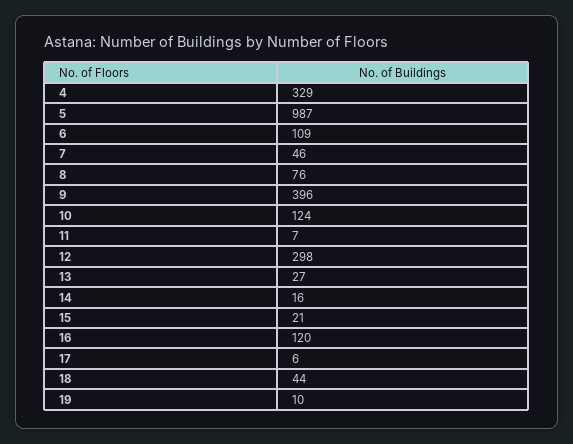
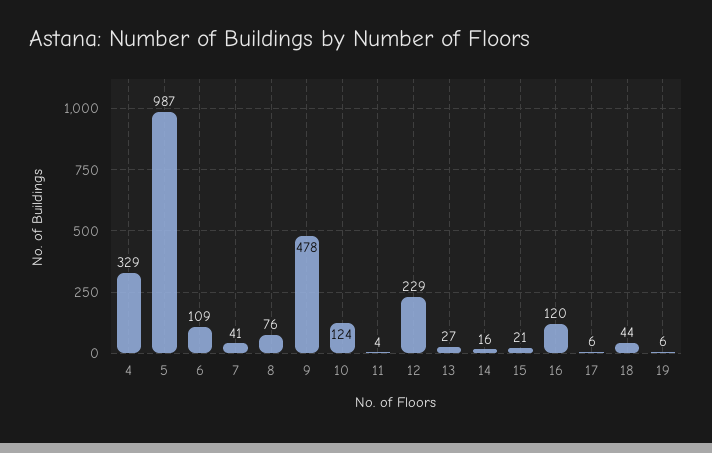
  {
    "4": 329,
    "5": 987,
    "6": 109,
-   "7": 46,
+   "7": 41,
    "8": 76,
-   "9": 396,
+   "9": 478,
    "10": 124,
-   "11": 7,
+   "11": 4,
-   "12": 298,
+   "12": 229,
    "13": 27,
    "14": 16,
    "15": 21,
    "16": 120,
    "17": 6,
    "18": 44,
-   "19": 10
+   "19": 6
  }

